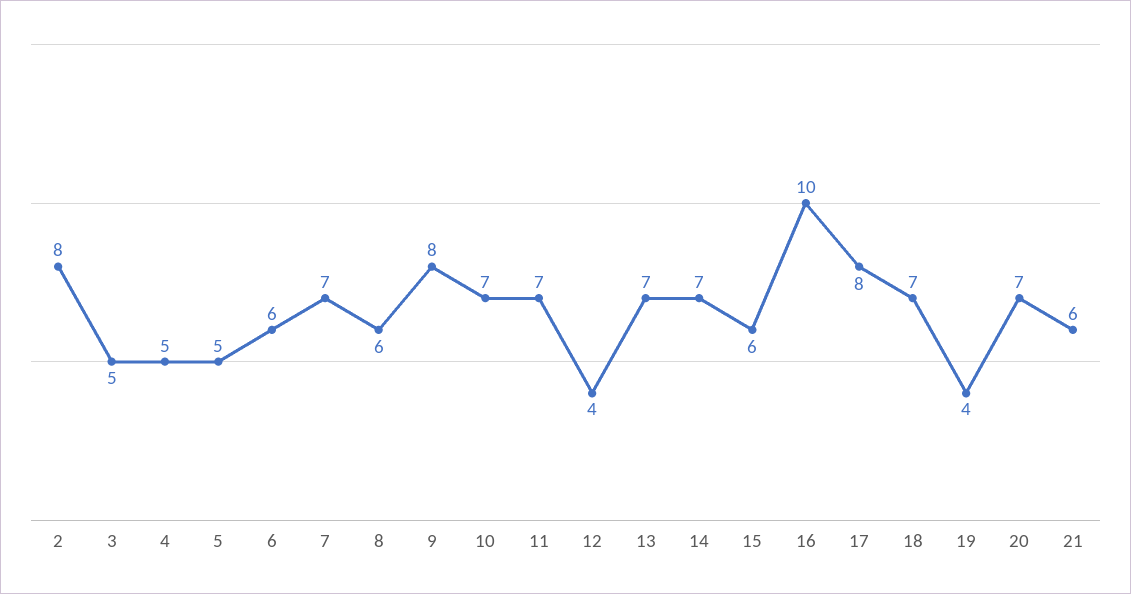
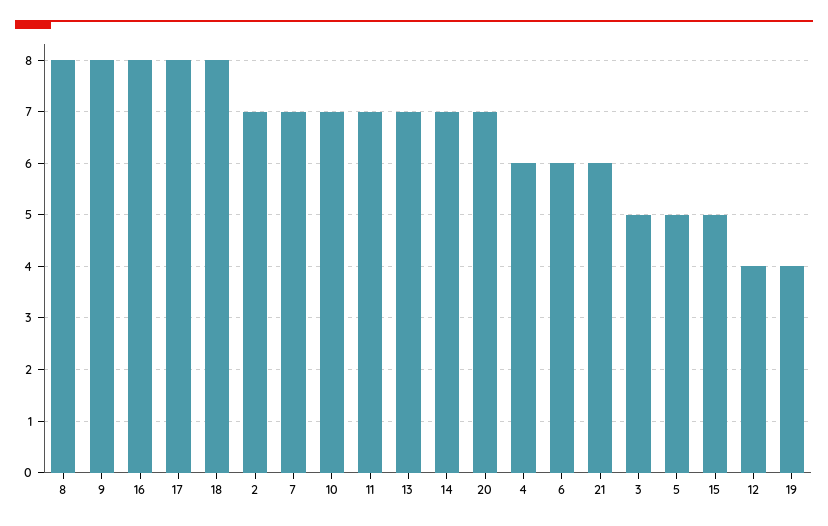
  {
-   "2": 8,
+   "2": 7,
    "3": 5,
-   "4": 5,
+   "4": 6,
    "5": 5,
    "6": 6,
    "7": 7,
-   "8": 6,
+   "8": 8,
    "9": 8,
    "10": 7,
    "11": 7,
    "12": 4,
    "13": 7,
    "14": 7,
-   "15": 6,
+   "15": 5,
-   "16": 10,
+   "16": 8,
    "17": 8,
-   "18": 7,
+   "18": 8,
    "19": 4,
    "20": 7,
    "21": 6
  }

